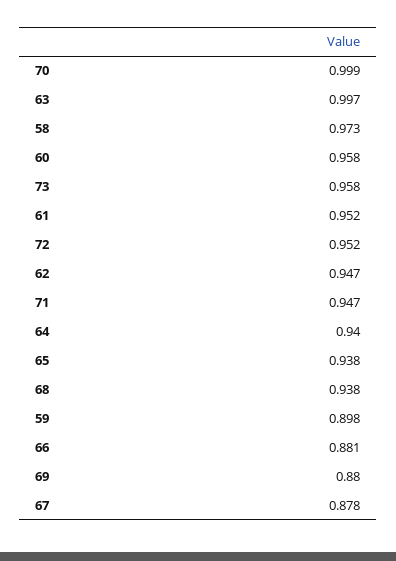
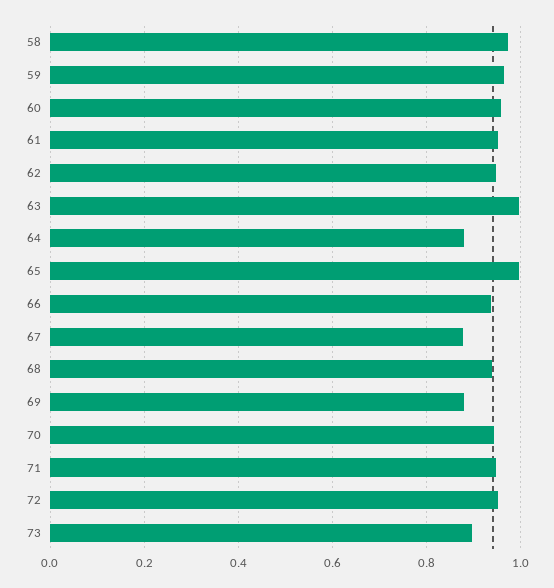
  {
-   "70": 0.999,
+   "70": 0.94,
    "63": 0.997,
    "58": 0.973,
    "60": 0.958,
-   "73": 0.958,
+   "73": 0.9,
    "61": 0.952,
    "72": 0.952,
    "62": 0.947,
    "71": 0.947,
-   "64": 0.94,
+   "64": 0.88,
-   "65": 0.938,
+   "65": 1,
    "68": 0.938,
-   "59": 0.898,
+   "59": 0.96,
-   "66": 0.881,
+   "66": 0.94,
    "69": 0.88,
    "67": 0.878
  }

